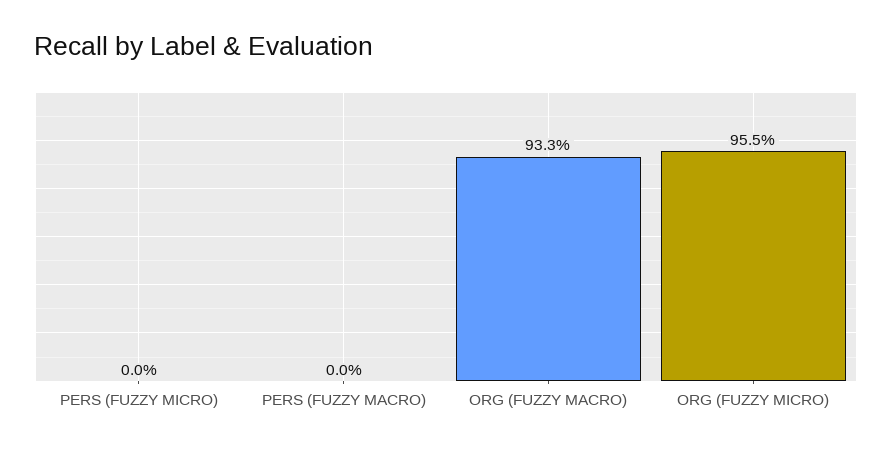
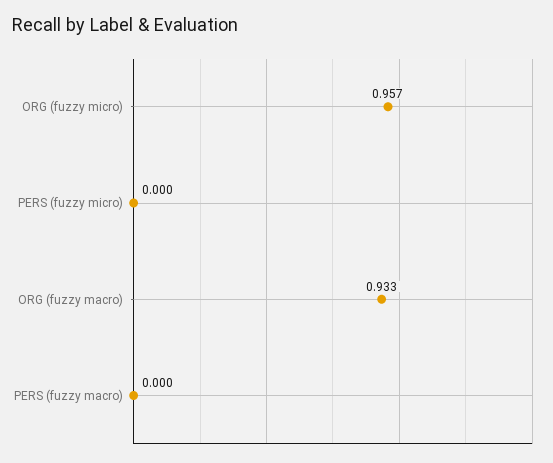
  {
    "PERS (FUZZY MICRO)": 0,
    "PERS (FUZZY MACRO)": 0,
    "ORG (FUZZY MACRO)": 0.933,
-   "ORG (FUZZY MICRO)": 0.955
+   "ORG (FUZZY MICRO)": 0.957
  }

